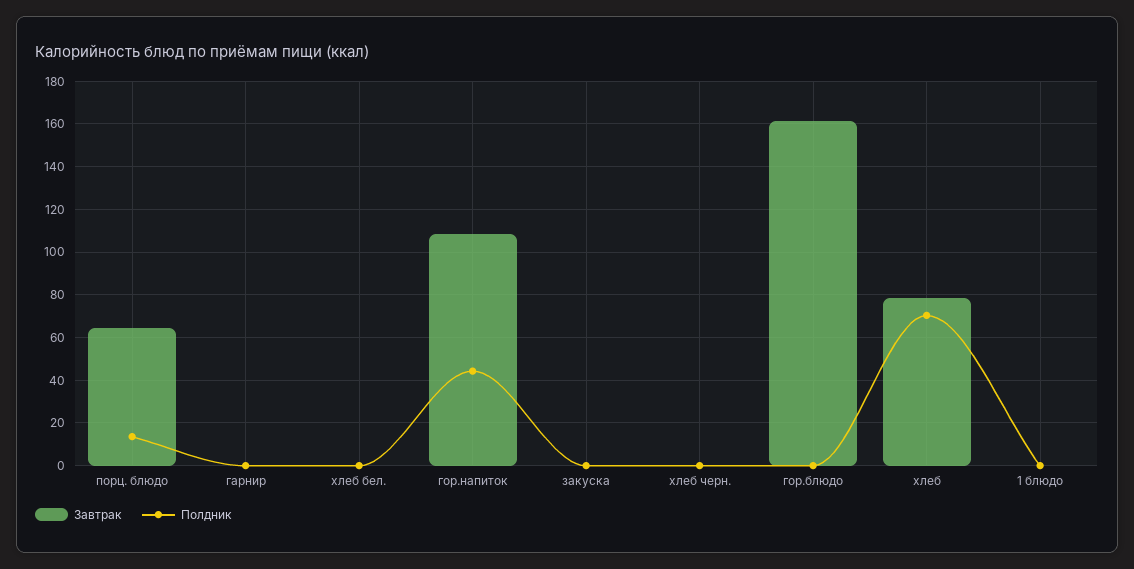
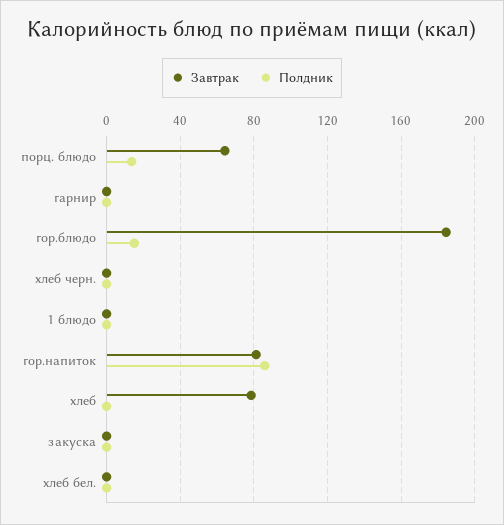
  {
    "Завтрак": {
      "порц. блюдо": 65,
      "гарнир": 0,
      "хлеб бел.": 0,
-     "гор.напиток": 110,
+     "гор.напиток": 80,
      "закуска": 0,
      "хлеб черн.": 0,
-     "гор.блюдо": 160,
+     "гор.блюдо": 185,
      "хлеб": 80,
      "1 блюдо": 0
    },
    "Полдник": {
      "порц. блюдо": 15,
      "гарнир": 0,
      "хлеб бел.": 0,
-     "гор.напиток": 45,
+     "гор.напиток": 85,
      "закуска": 0,
      "хлеб черн.": 0,
-     "гор.блюдо": 0,
+     "гор.блюдо": 15,
-     "хлеб": 70,
+     "хлеб": 0,
      "1 блюдо": 0
    }
  }

